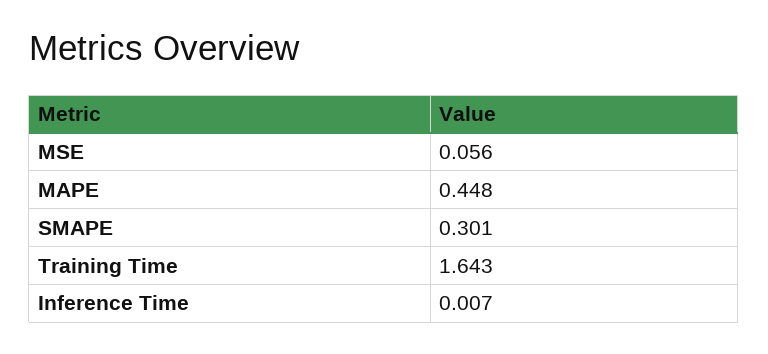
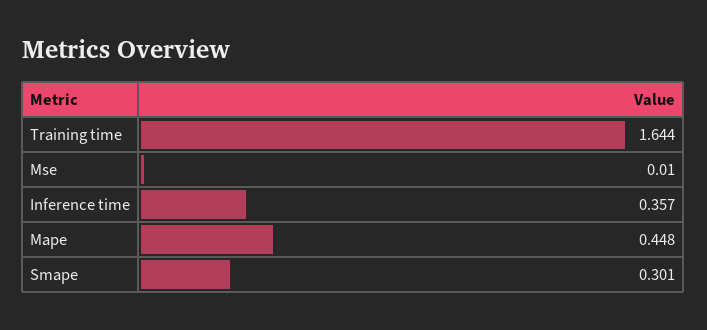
  {
-   "MSE": 0.056,
+   "MSE": 0.01,
    "MAPE": 0.448,
    "SMAPE": 0.301,
-   "Training Time": 1.643,
+   "Training Time": 1.644,
-   "Inference Time": 0.007
+   "Inference Time": 0.357
  }

